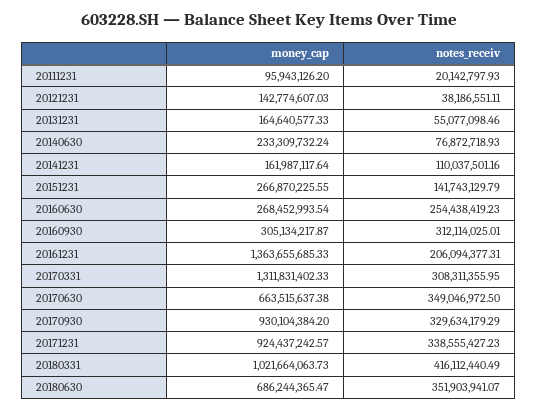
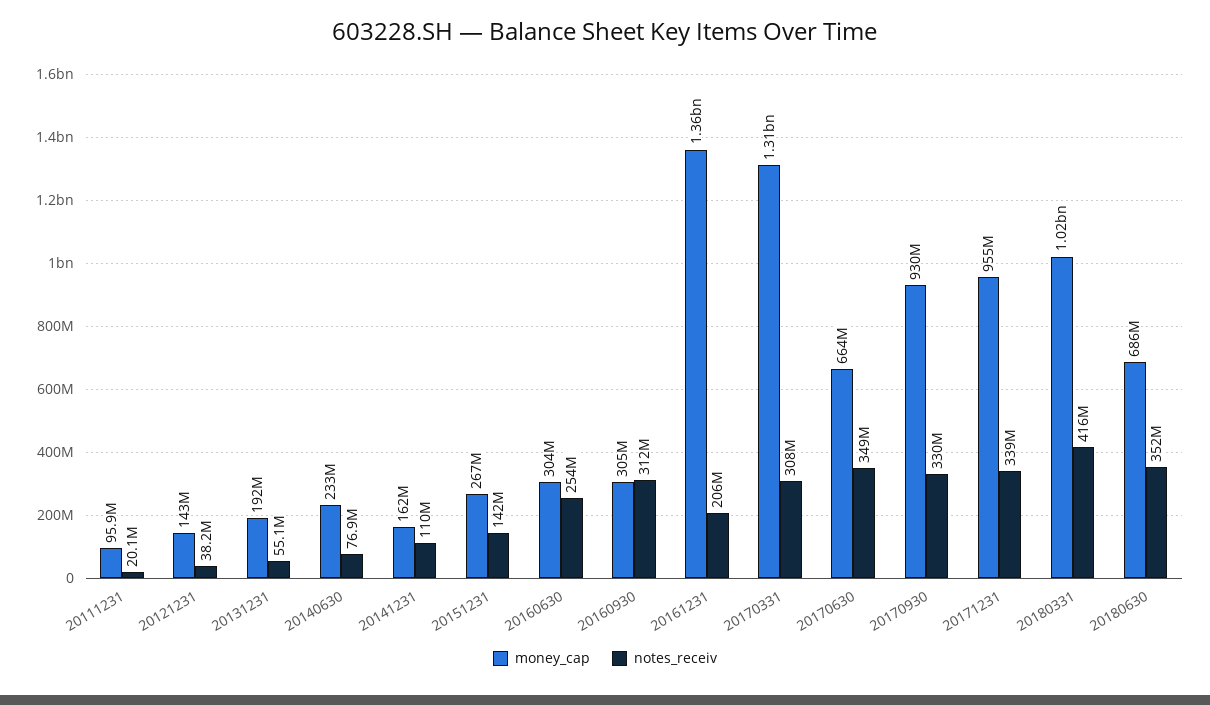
  {
    "money_cap": {
      "20111231": 95943126.2,
      "20121231": 142774607.03,
-     "20131231": 164640577.33,
+     "20131231": 192000000,
      "20140630": 233309732.24,
      "20141231": 161987117.64,
      "20151231": 266870225.55,
-     "20160630": 268452993.54,
+     "20160630": 304000000,
      "20160930": 305134217.87,
      "20161231": 1363655685.33,
      "20170331": 1311831402.33,
      "20170630": 663515637.38,
      "20170930": 930104384.2,
-     "20171231": 924437242.57,
+     "20171231": 955000000,
      "20180331": 1021664063.73,
      "20180630": 686244365.47
    },
    "notes_receiv": {
      "20111231": 20142797.93,
      "20121231": 38186551.11,
      "20131231": 55077098.46,
      "20140630": 76872718.93,
      "20141231": 110037501.16,
      "20151231": 141743129.79,
      "20160630": 254438419.23,
      "20160930": 312114025.01,
      "20161231": 206094377.31,
      "20170331": 308311355.95,
      "20170630": 349046972.5,
      "20170930": 329634179.29,
      "20171231": 338555427.23,
      "20180331": 416112440.49,
      "20180630": 351903941.07
    }
  }

